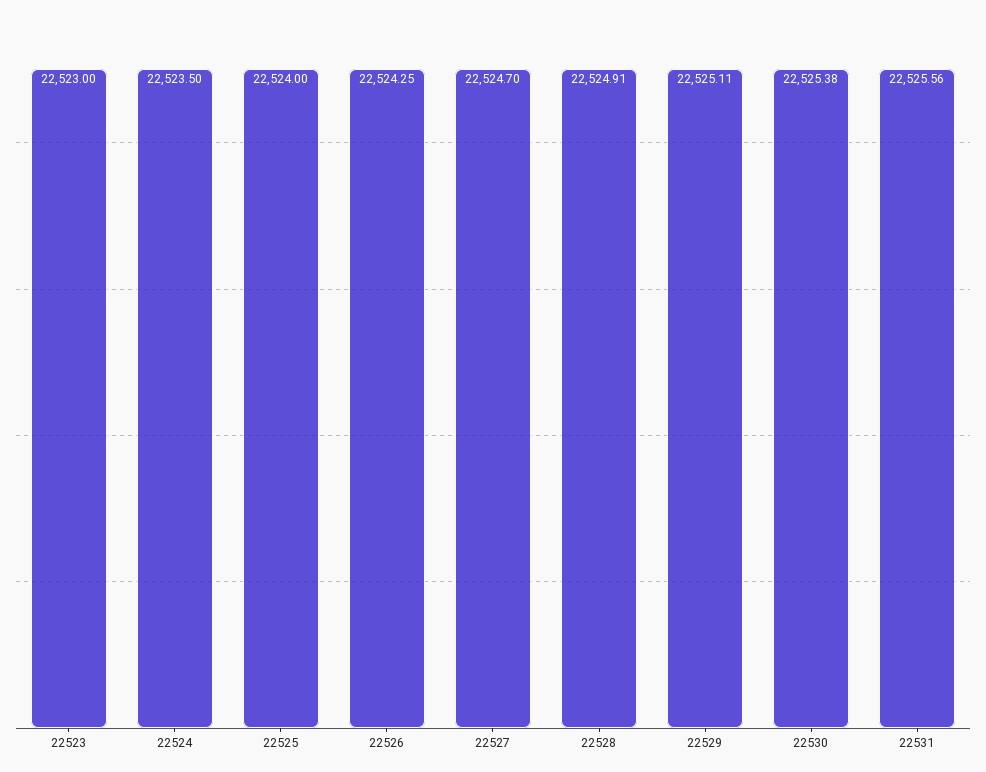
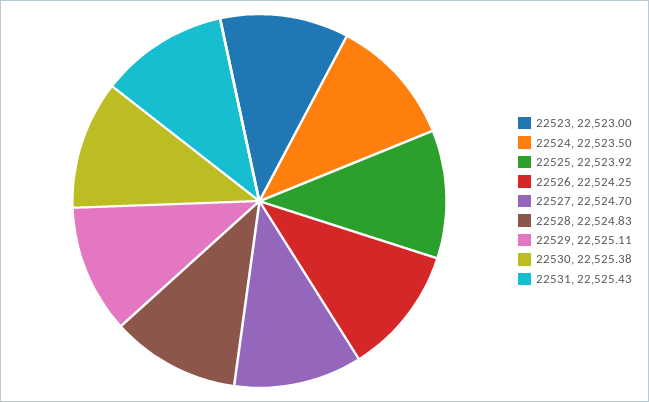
  {
    "22523": 22523,
    "22524": 22523.5,
-   "22525": 22524,
+   "22525": 22523.92,
    "22526": 22524.25,
    "22527": 22524.7,
-   "22528": 22524.91,
+   "22528": 22524.83,
    "22529": 22525.11,
    "22530": 22525.38,
-   "22531": 22525.56
+   "22531": 22525.43
  }

